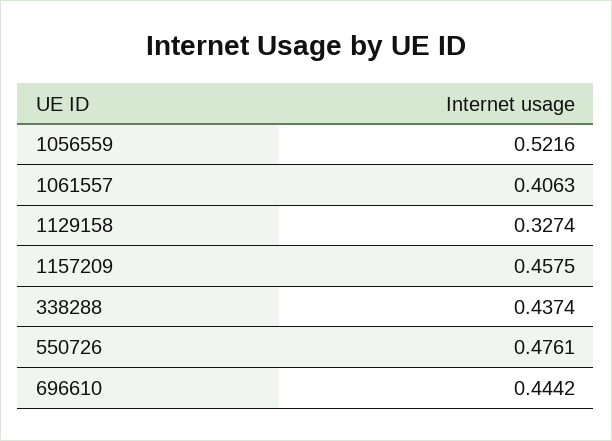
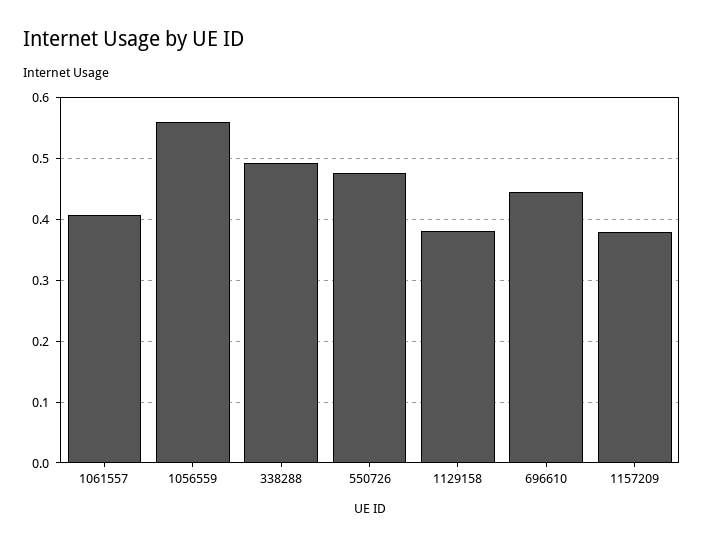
  {
-   "1056559": 0.5216,
+   "1056559": 0.56,
    "1061557": 0.4063,
-   "1129158": 0.3274,
+   "1129158": 0.38,
-   "1157209": 0.4575,
+   "1157209": 0.38,
-   "338288": 0.4374,
+   "338288": 0.49,
    "550726": 0.4761,
    "696610": 0.4442
  }

